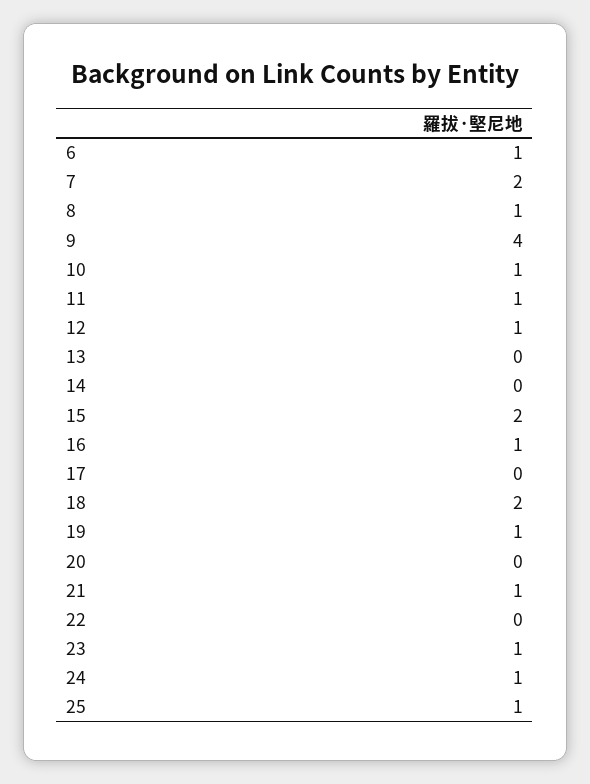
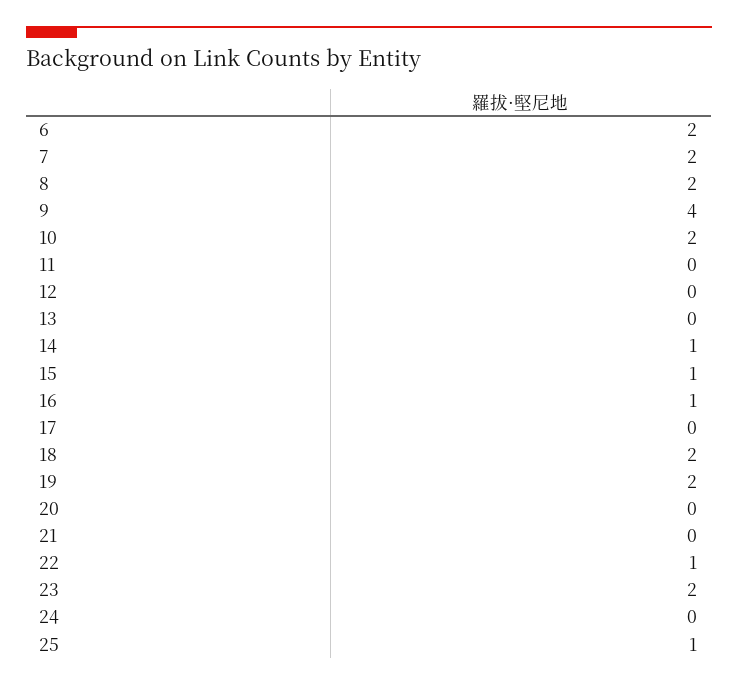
  {
-   "6": 1,
+   "6": 2,
    "7": 2,
-   "8": 1,
+   "8": 2,
    "9": 4,
-   "10": 1,
+   "10": 2,
-   "11": 1,
+   "11": 0,
-   "12": 1,
+   "12": 0,
    "13": 0,
-   "14": 0,
+   "14": 1,
-   "15": 2,
+   "15": 1,
    "16": 1,
    "17": 0,
    "18": 2,
-   "19": 1,
+   "19": 2,
    "20": 0,
-   "21": 1,
+   "21": 0,
-   "22": 0,
+   "22": 1,
-   "23": 1,
+   "23": 2,
-   "24": 1,
+   "24": 0,
    "25": 1
  }

